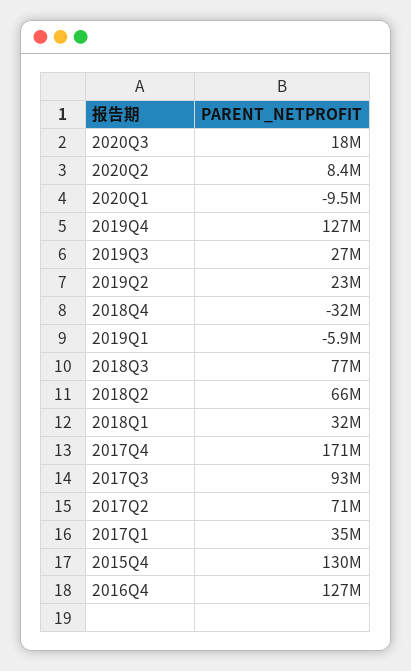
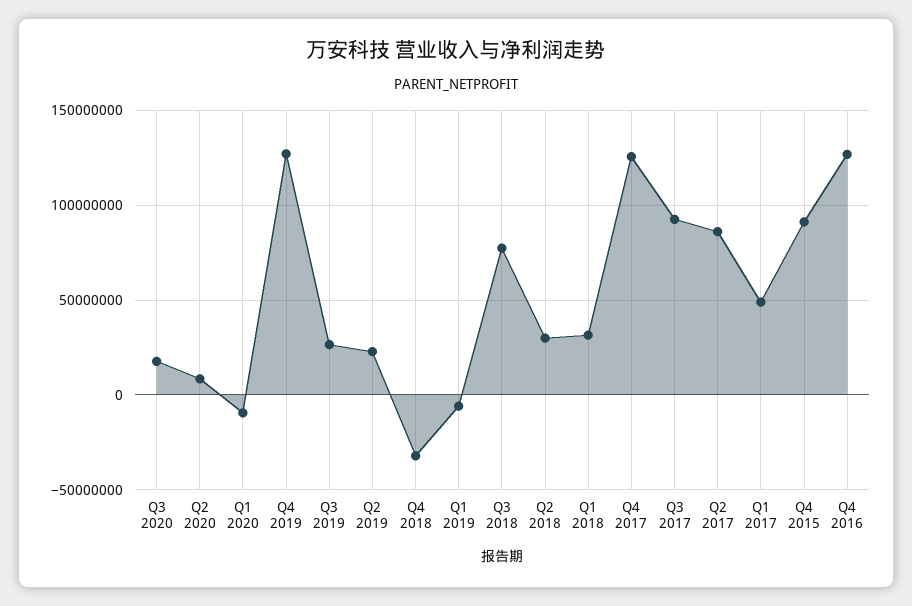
  {
    "2020Q3": 18000000,
    "2020Q2": 8400000,
    "2020Q1": -9500000,
    "2019Q4": 127000000,
    "2019Q3": 27000000,
    "2019Q2": 23000000,
    "2018Q4": -32000000,
    "2019Q1": -5900000,
    "2018Q3": 77000000,
-   "2018Q2": 66000000,
+   "2018Q2": 30000000,
    "2018Q1": 32000000,
-   "2017Q4": 171000000,
+   "2017Q4": 125000000,
    "2017Q3": 93000000,
-   "2017Q2": 71000000,
+   "2017Q2": 85000000,
-   "2017Q1": 35000000,
+   "2017Q1": 50000000,
-   "2015Q4": 130000000,
+   "2015Q4": 90000000,
    "2016Q4": 127000000
  }

